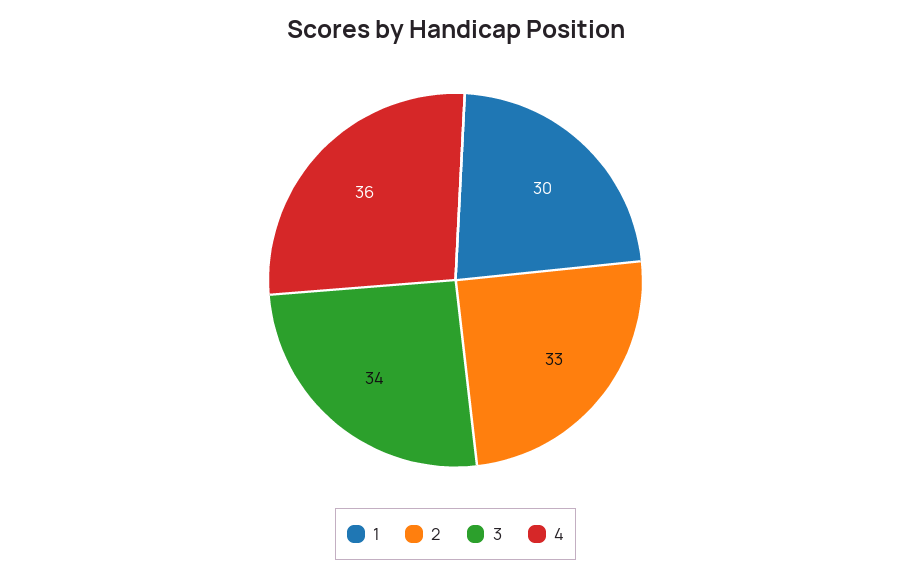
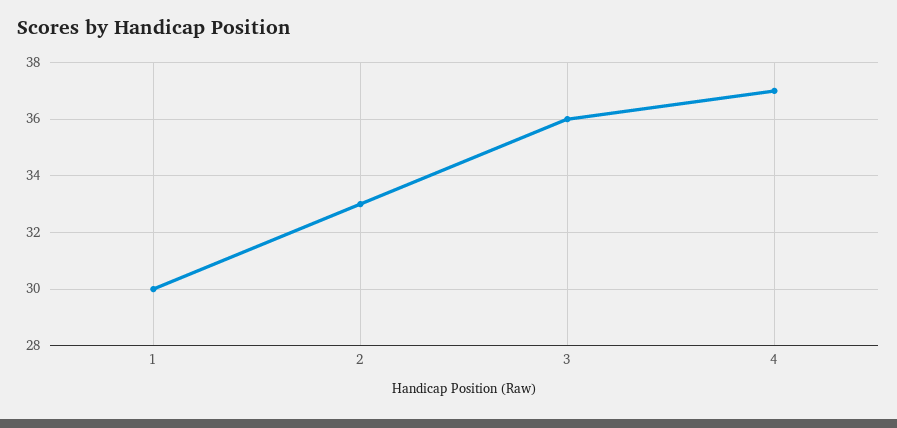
  {
    "1": 30,
    "2": 33,
-   "3": 34,
+   "3": 36,
-   "4": 36
+   "4": 37
  }

